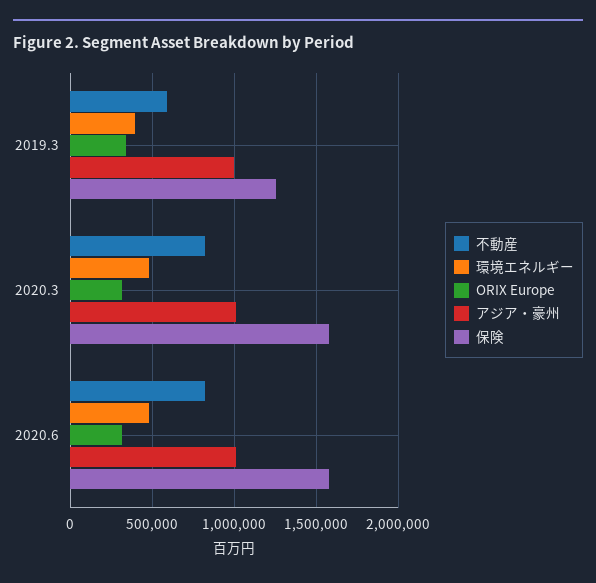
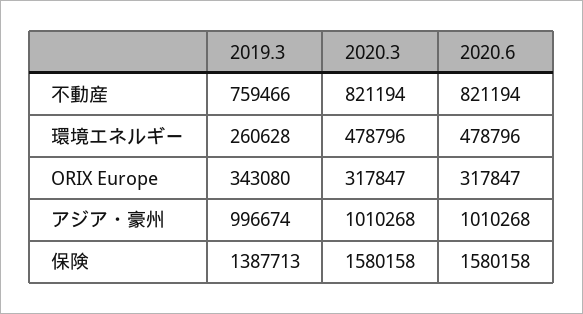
  {
    "不動産": {
-     "2019.3": 600000,
+     "2019.3": 759466,
      "2020.3": 821194,
      "2020.6": 821194
    },
    "環境エネルギー": {
-     "2019.3": 400000,
+     "2019.3": 260628,
      "2020.3": 478796,
      "2020.6": 478796
    },
    "ORIX Europe": {
      "2019.3": 343080,
      "2020.3": 317847,
      "2020.6": 317847
    },
    "アジア・豪州": {
      "2019.3": 996674,
      "2020.3": 1010268,
      "2020.6": 1010268
    },
    "保険": {
-     "2019.3": 1250000,
+     "2019.3": 1387713,
      "2020.3": 1580158,
      "2020.6": 1580158
    }
  }

